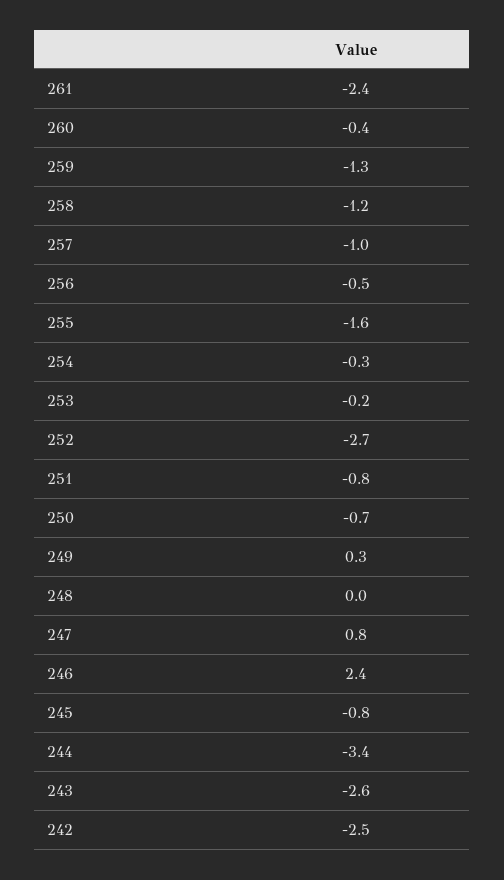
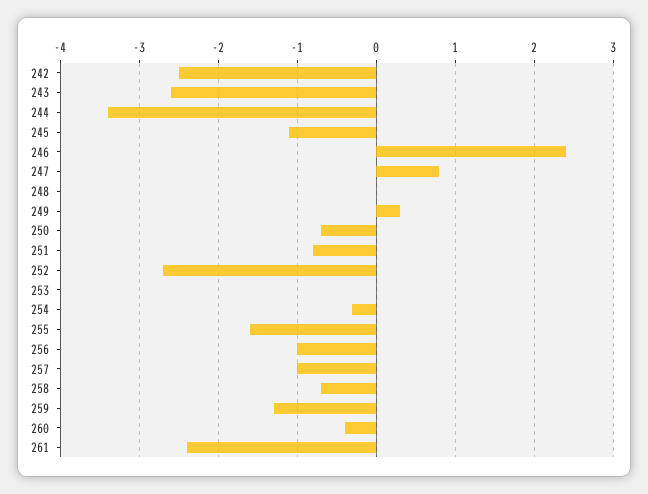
  {
    "261": -2.4,
    "260": -0.4,
    "259": -1.3,
-   "258": -1.2,
+   "258": -0.7,
    "257": -1,
-   "256": -0.5,
+   "256": -1,
    "255": -1.6,
    "254": -0.3,
-   "253": -0.2,
+   "253": 0,
    "252": -2.7,
    "251": -0.8,
    "250": -0.7,
    "249": 0.3,
    "248": 0,
    "247": 0.8,
    "246": 2.4,
-   "245": -0.8,
+   "245": -1.1,
    "244": -3.4,
    "243": -2.6,
    "242": -2.5
  }

